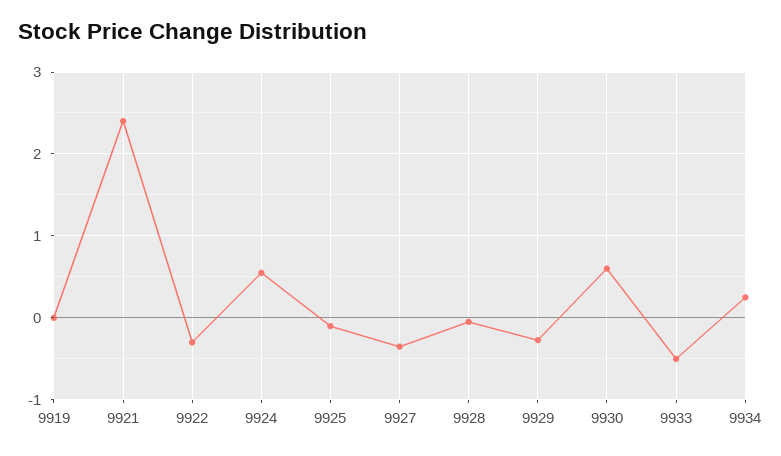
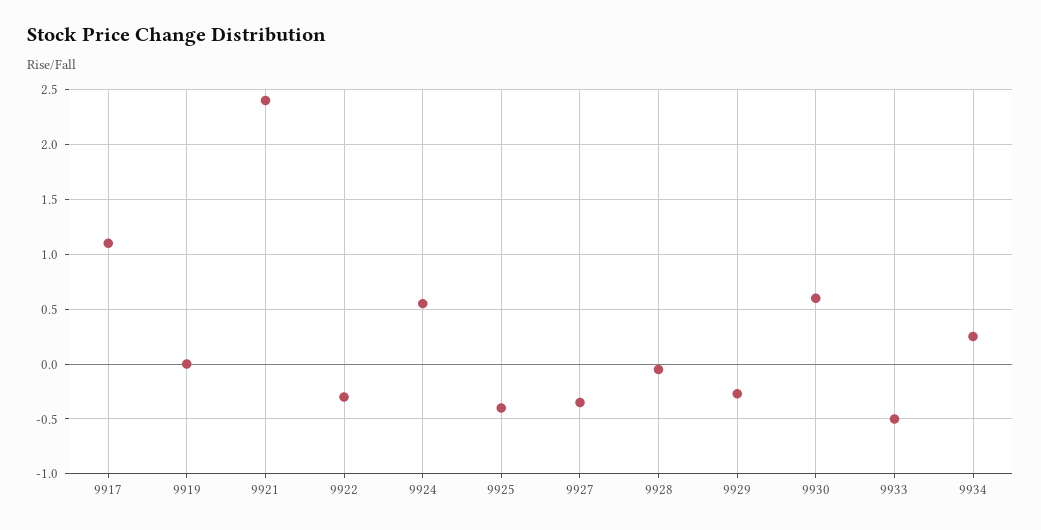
  {
    "9919": 0,
    "9921": 2.4,
    "9922": -0.3,
    "9924": 0.6,
-   "9925": -0.1,
+   "9925": -0.4,
    "9927": -0.4,
    "9928": -0.1,
    "9929": -0.3,
    "9930": 0.6,
    "9933": -0.5,
-   "9934": 0.3
+   "9934": 0.3,
+   "9917": 1.1
  }

